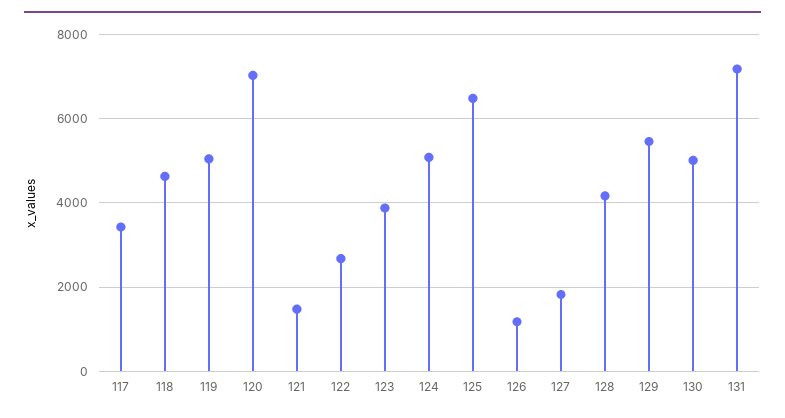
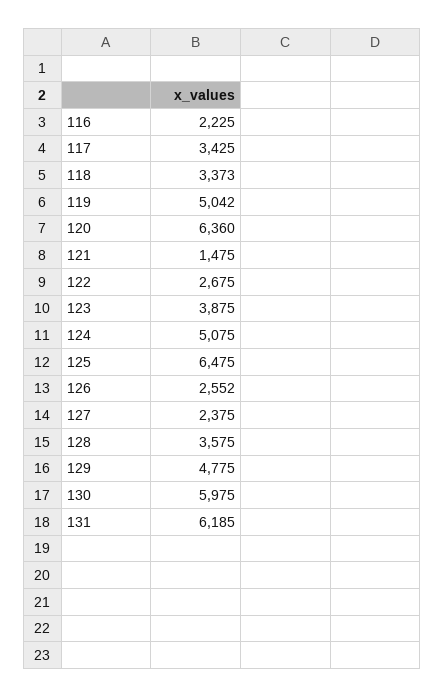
  {
    "117": 3425,
-   "118": 4600,
+   "118": 3373,
    "119": 5042,
-   "120": 7000,
+   "120": 6360,
    "121": 1475,
    "122": 2675,
    "123": 3875,
    "124": 5075,
    "125": 6475,
-   "126": 1200,
+   "126": 2552,
-   "127": 1800,
+   "127": 2375,
-   "128": 4200,
+   "128": 3575,
-   "129": 5400,
+   "129": 4775,
-   "130": 5000,
+   "130": 5975,
-   "131": 7200
+   "131": 6185,
+   "116": 2225
  }

